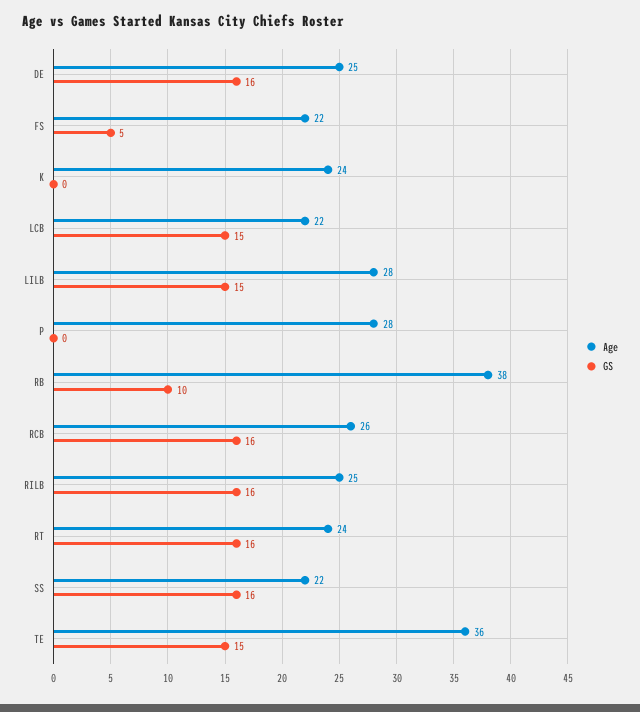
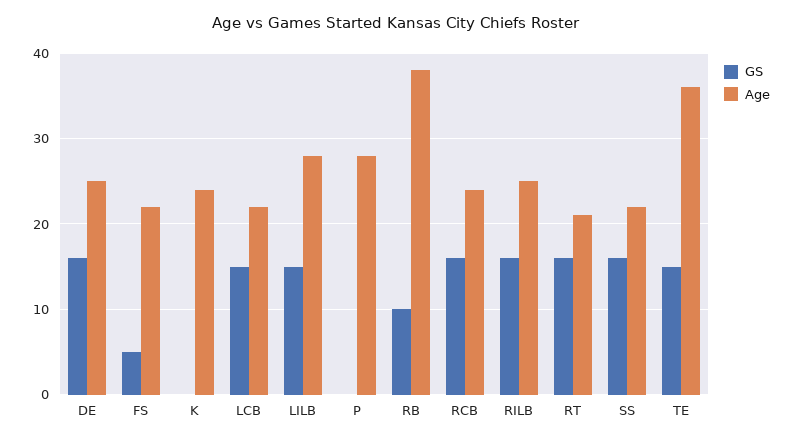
  {
    "Age": {
      "DE": 25,
      "FS": 22,
      "K": 24,
      "LCB": 22,
      "LILB": 28,
      "P": 28,
      "RB": 38,
-     "RCB": 26,
+     "RCB": 24,
      "RILB": 25,
-     "RT": 24,
+     "RT": 21,
      "SS": 22,
      "TE": 36
    },
    "GS": {
      "DE": 16,
      "FS": 5,
      "K": 0,
      "LCB": 15,
      "LILB": 15,
      "P": 0,
      "RB": 10,
      "RCB": 16,
      "RILB": 16,
      "RT": 16,
      "SS": 16,
      "TE": 15
    }
  }

